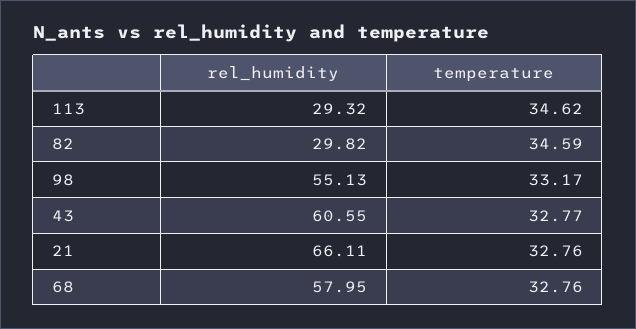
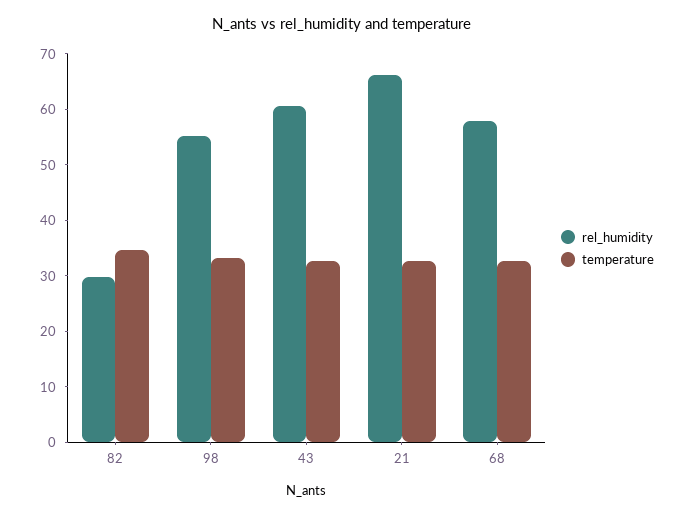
  {
    "rel_humidity": {
-     "113": 29.32,
      "82": 29.82,
      "98": 55.13,
      "43": 60.55,
      "21": 66.11,
      "68": 57.95
    },
    "temperature": {
-     "113": 34.62,
      "82": 34.59,
      "98": 33.17,
      "43": 32.77,
      "21": 32.76,
      "68": 32.76
    }
  }

